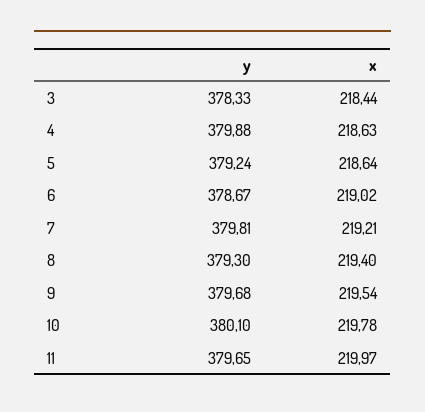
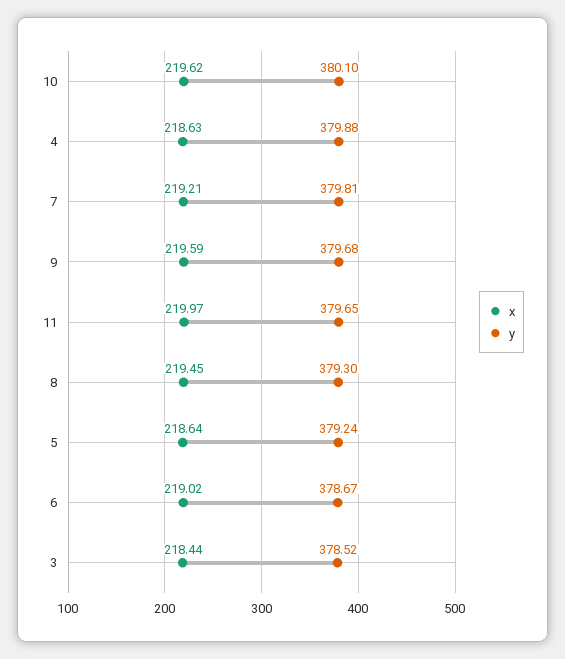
  {
    "y": {
-     "3": 378.33,
+     "3": 378.52,
      "4": 379.88,
      "5": 379.24,
      "6": 378.67,
      "7": 379.81,
      "8": 379.3,
      "9": 379.68,
      "10": 380.1,
      "11": 379.65
    },
    "x": {
      "3": 218.44,
      "4": 218.63,
      "5": 218.64,
      "6": 219.02,
      "7": 219.21,
-     "8": 219.4,
+     "8": 219.45,
-     "9": 219.54,
+     "9": 219.59,
-     "10": 219.78,
+     "10": 219.62,
      "11": 219.97
    }
  }

